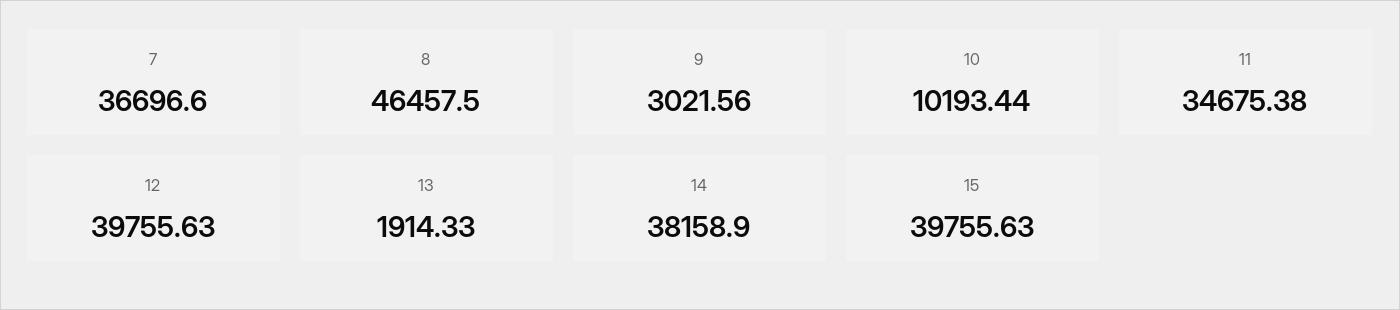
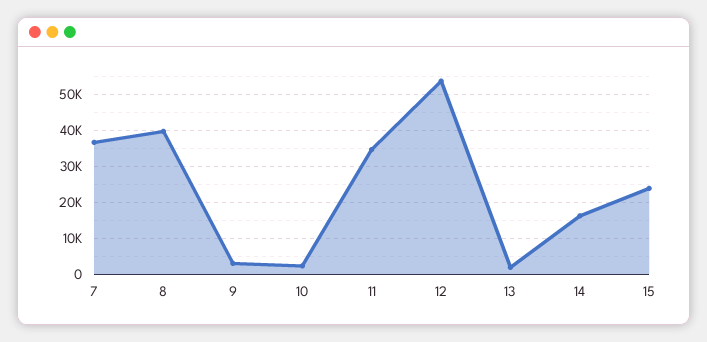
  {
    "7": 36696.6,
-   "8": 46457.5,
+   "8": 40000,
    "9": 3021.56,
-   "10": 10193.44,
+   "10": 2000,
    "11": 34675.38,
-   "12": 39755.63,
+   "12": 54000,
    "13": 1914.33,
-   "14": 38158.9,
+   "14": 16000,
-   "15": 39755.63
+   "15": 24000
  }

